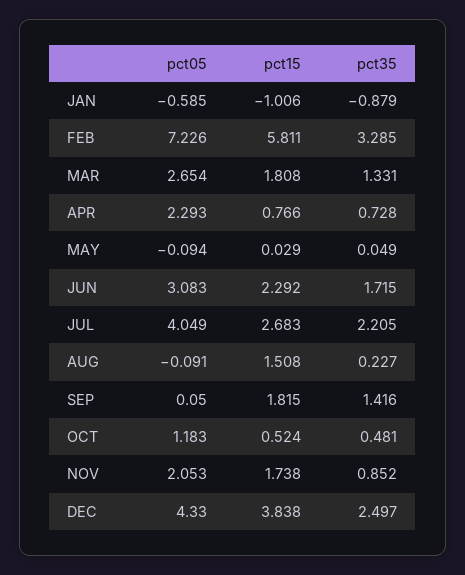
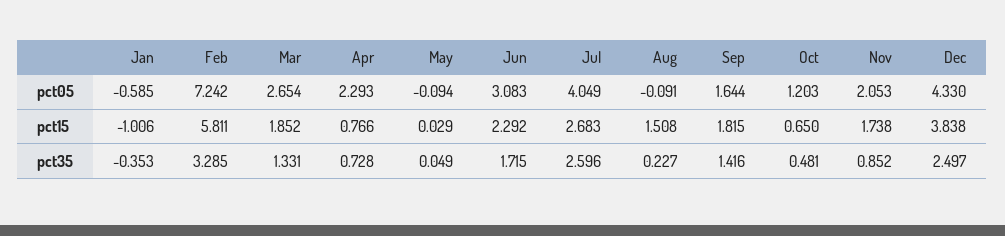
  {
    "pct05": {
      "JAN": -0.585,
-     "FEB": 7.226,
+     "FEB": 7.242,
      "MAR": 2.654,
      "APR": 2.293,
      "MAY": -0.094,
      "JUN": 3.083,
      "JUL": 4.049,
      "AUG": -0.091,
-     "SEP": 0.05,
+     "SEP": 1.644,
-     "OCT": 1.183,
+     "OCT": 1.203,
      "NOV": 2.053,
      "DEC": 4.33
    },
    "pct15": {
      "JAN": -1.006,
      "FEB": 5.811,
-     "MAR": 1.808,
+     "MAR": 1.852,
      "APR": 0.766,
      "MAY": 0.029,
      "JUN": 2.292,
      "JUL": 2.683,
      "AUG": 1.508,
      "SEP": 1.815,
-     "OCT": 0.524,
+     "OCT": 0.65,
      "NOV": 1.738,
      "DEC": 3.838
    },
    "pct35": {
-     "JAN": -0.879,
+     "JAN": -0.353,
      "FEB": 3.285,
      "MAR": 1.331,
      "APR": 0.728,
      "MAY": 0.049,
      "JUN": 1.715,
-     "JUL": 2.205,
+     "JUL": 2.596,
      "AUG": 0.227,
      "SEP": 1.416,
      "OCT": 0.481,
      "NOV": 0.852,
      "DEC": 2.497
    }
  }

